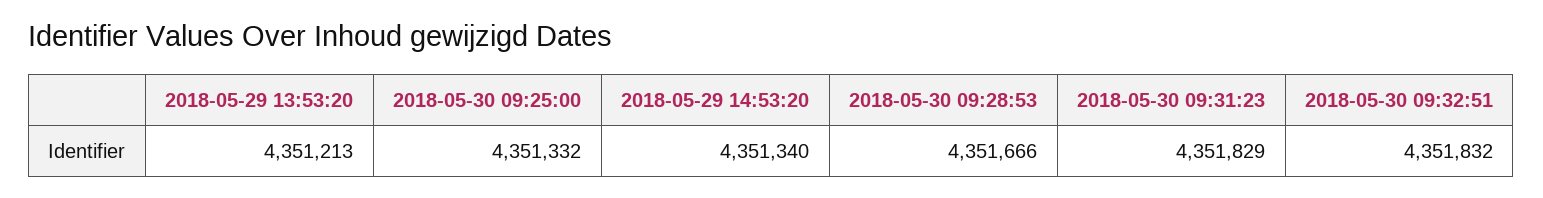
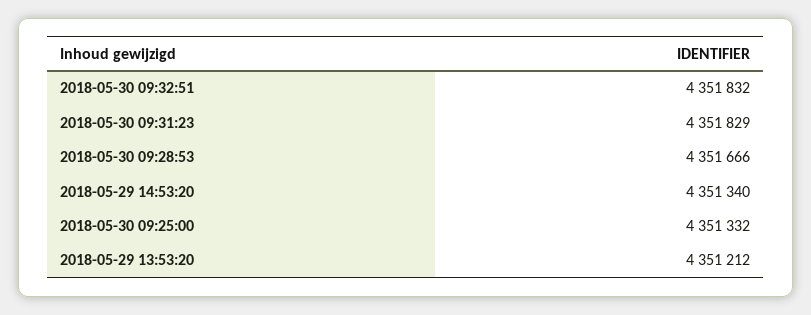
  {
-   "2018-05-29 13:53:20": 4351213,
+   "2018-05-29 13:53:20": 4351212,
    "2018-05-30 09:25:00": 4351332,
    "2018-05-29 14:53:20": 4351340,
    "2018-05-30 09:28:53": 4351666,
    "2018-05-30 09:31:23": 4351829,
    "2018-05-30 09:32:51": 4351832
  }

